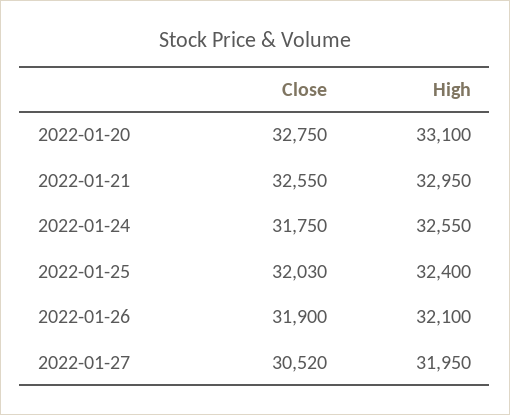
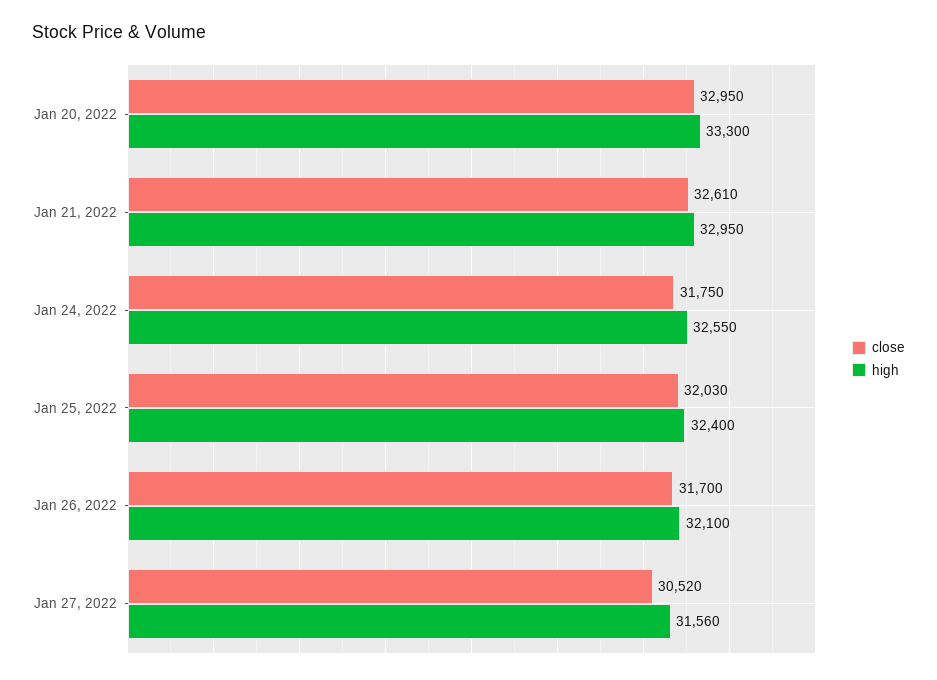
  {
    "Close": {
-     "2022-01-20": 32750,
+     "2022-01-20": 32950,
-     "2022-01-21": 32550,
+     "2022-01-21": 32610,
      "2022-01-24": 31750,
      "2022-01-25": 32030,
-     "2022-01-26": 31900,
+     "2022-01-26": 31700,
      "2022-01-27": 30520
    },
    "High": {
-     "2022-01-20": 33100,
+     "2022-01-20": 33300,
      "2022-01-21": 32950,
      "2022-01-24": 32550,
      "2022-01-25": 32400,
      "2022-01-26": 32100,
-     "2022-01-27": 31950
+     "2022-01-27": 31560
    }
  }

